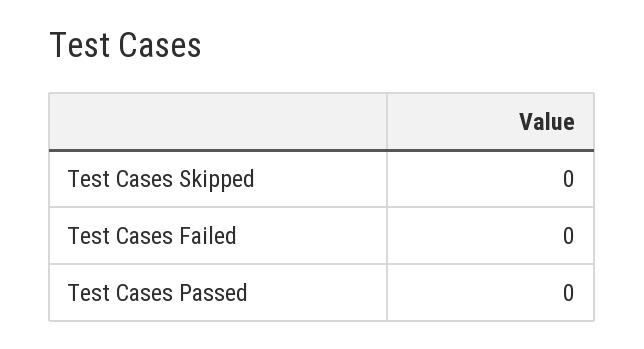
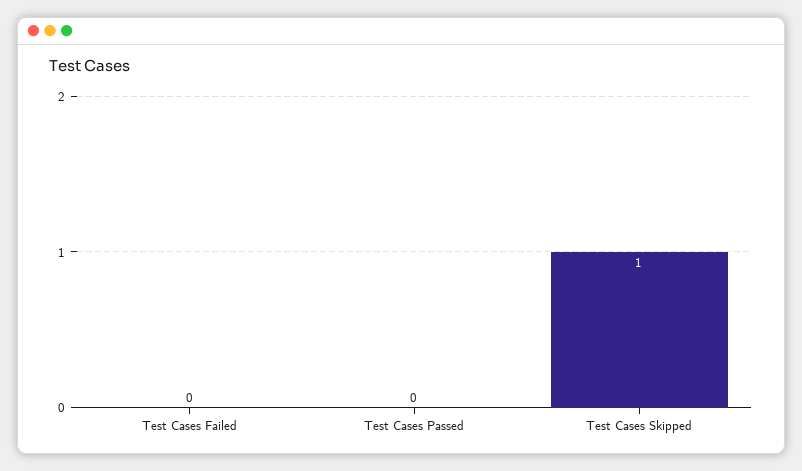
  {
-   "Test Cases Skipped": 0,
+   "Test Cases Skipped": 1,
    "Test Cases Failed": 0,
    "Test Cases Passed": 0
  }

